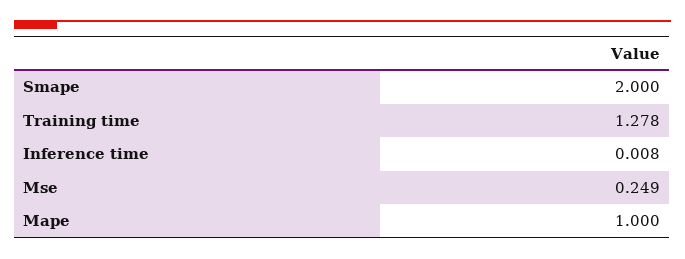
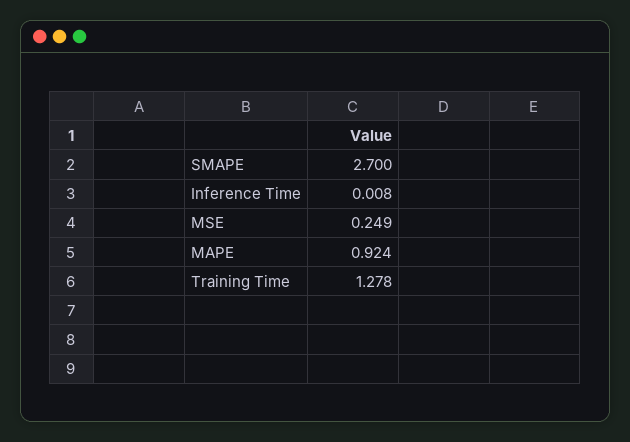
  {
-   "Smape": 2,
+   "Smape": 2.7,
    "Training time": 1.278,
    "Inference time": 0.008,
    "Mse": 0.249,
-   "Mape": 1
+   "Mape": 0.924
  }

